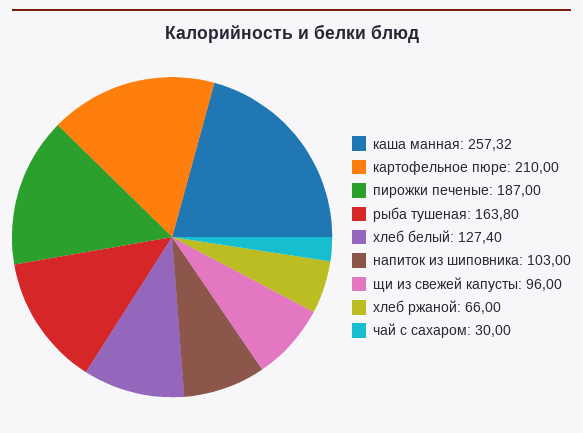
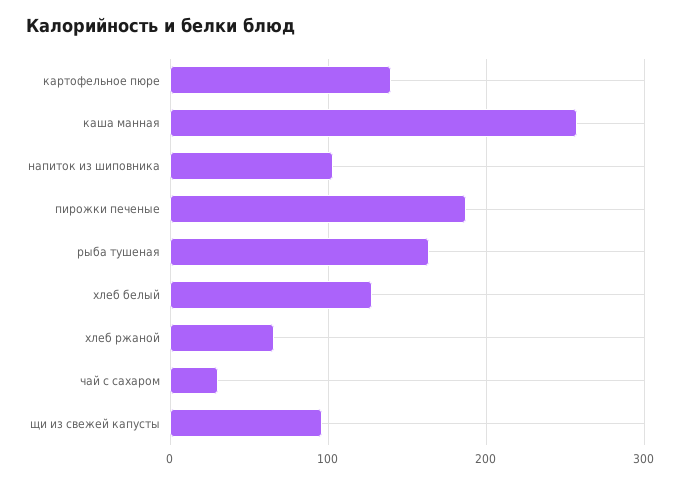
  {
    "каша манная": 257.32,
-   "картофельное пюре": 210,
+   "картофельное пюре": 140,
    "пирожки печеные": 187,
    "рыба тушеная": 163.8,
    "хлеб белый": 127.4,
    "напиток из шиповника": 103,
    "щи из свежей капусты": 96,
    "хлеб ржаной": 66,
    "чай с сахаром": 30
  }

